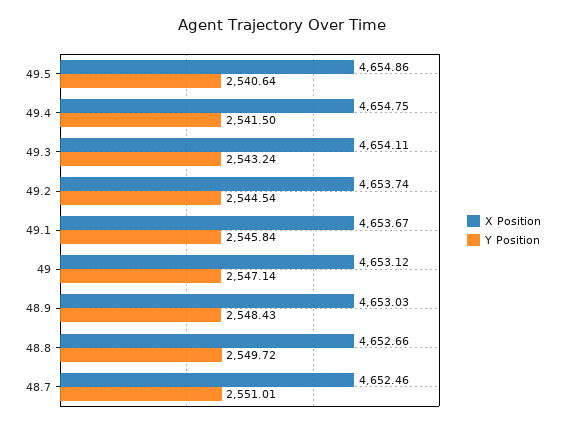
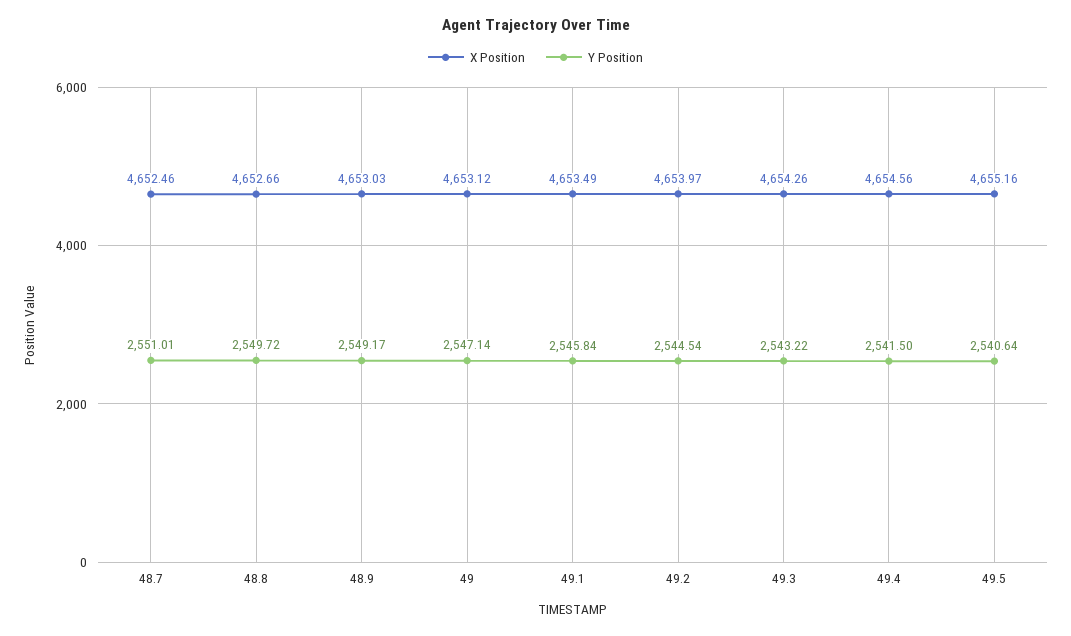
  {
    "X Position": {
-     "49.5": 4654.86,
+     "49.5": 4655.16,
-     "49.4": 4654.75,
+     "49.4": 4654.56,
-     "49.3": 4654.11,
+     "49.3": 4654.26,
-     "49.2": 4653.74,
+     "49.2": 4653.97,
-     "49.1": 4653.67,
+     "49.1": 4653.49,
      "49": 4653.12,
      "48.9": 4653.03,
      "48.8": 4652.66,
      "48.7": 4652.46
    },
    "Y Position": {
      "49.5": 2540.64,
      "49.4": 2541.5,
-     "49.3": 2543.24,
+     "49.3": 2543.22,
      "49.2": 2544.54,
      "49.1": 2545.84,
      "49": 2547.14,
-     "48.9": 2548.43,
+     "48.9": 2549.17,
      "48.8": 2549.72,
      "48.7": 2551.01
    }
  }

